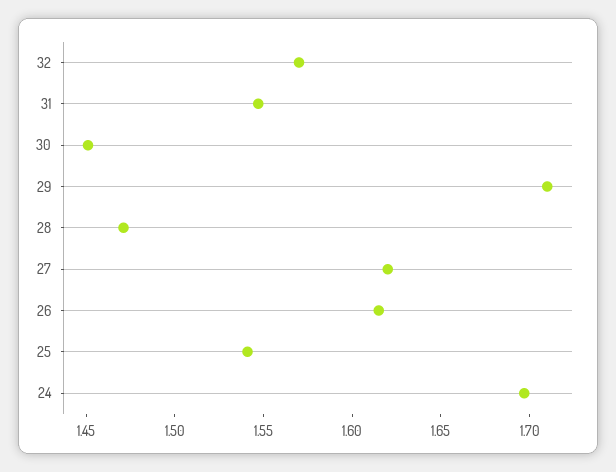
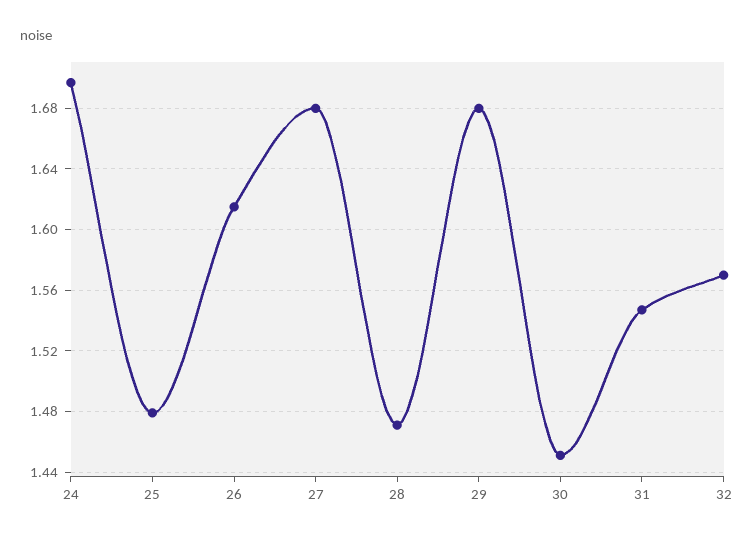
  {
    "32": 1.57,
    "31": 1.545,
    "30": 1.45,
-   "29": 1.71,
+   "29": 1.68,
    "28": 1.47,
-   "27": 1.62,
+   "27": 1.68,
    "26": 1.615,
-   "25": 1.54,
+   "25": 1.48,
    "24": 1.695
  }

